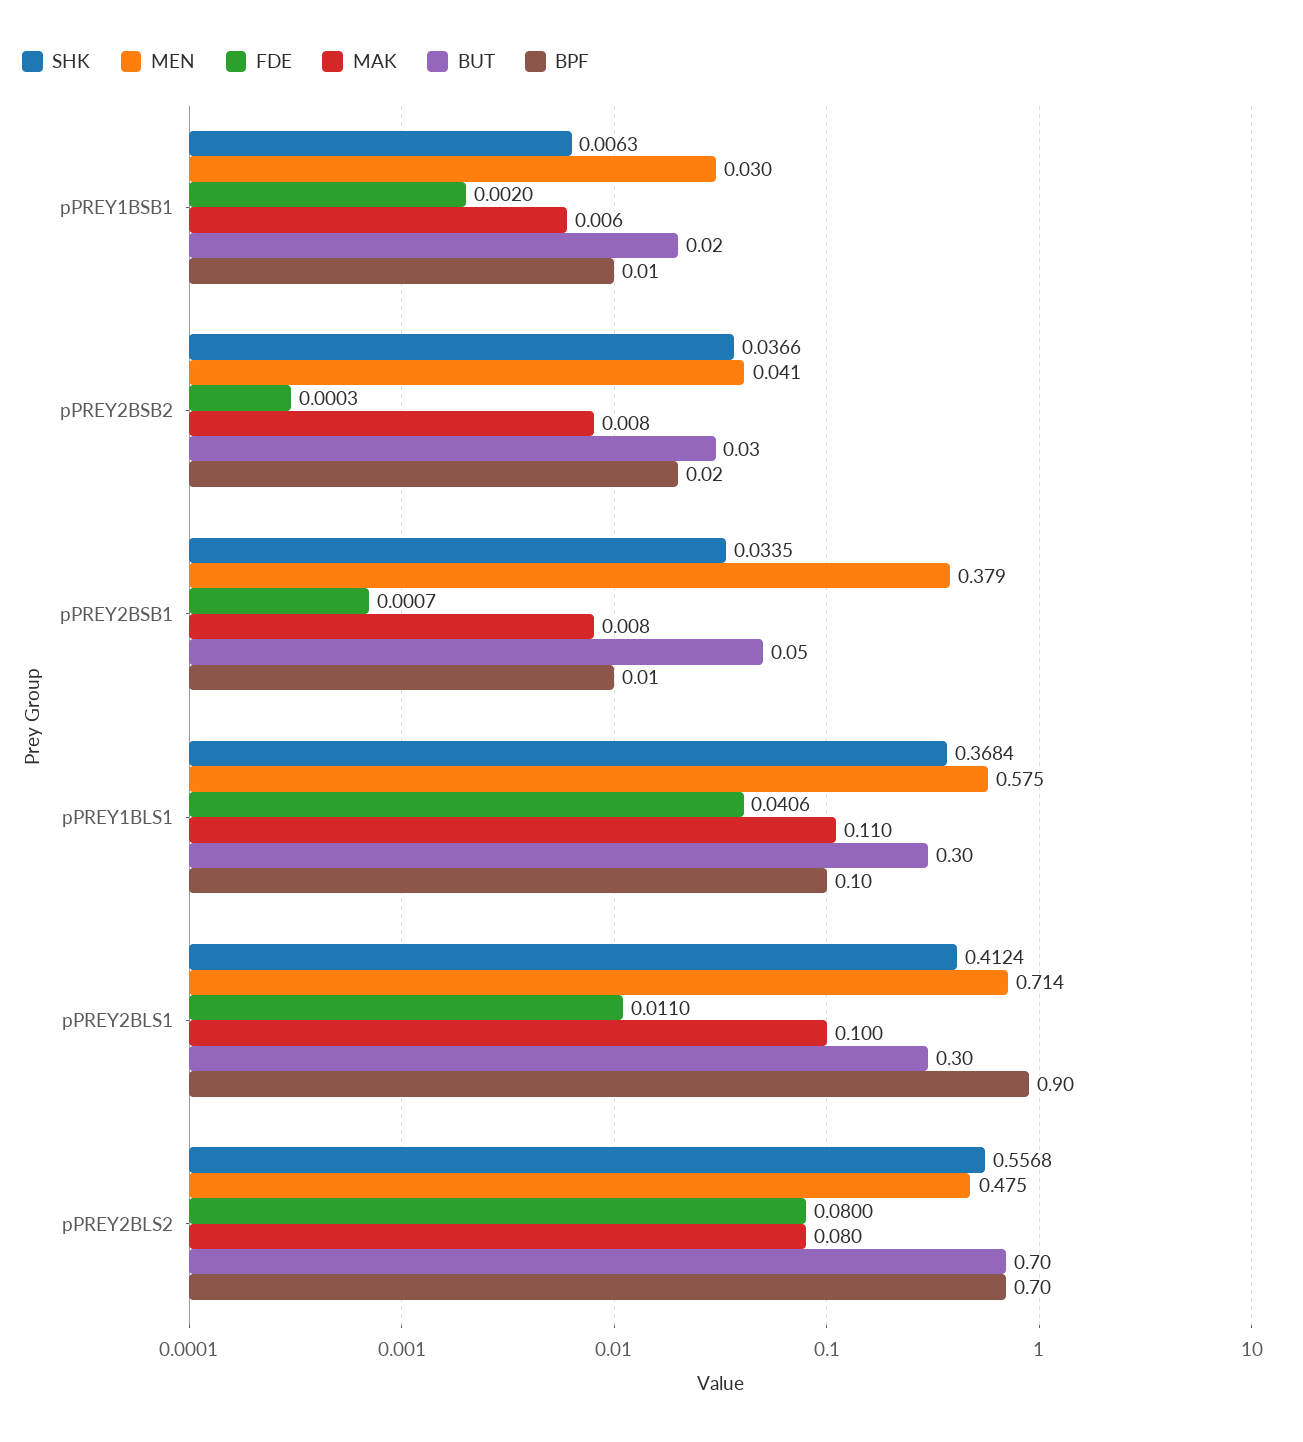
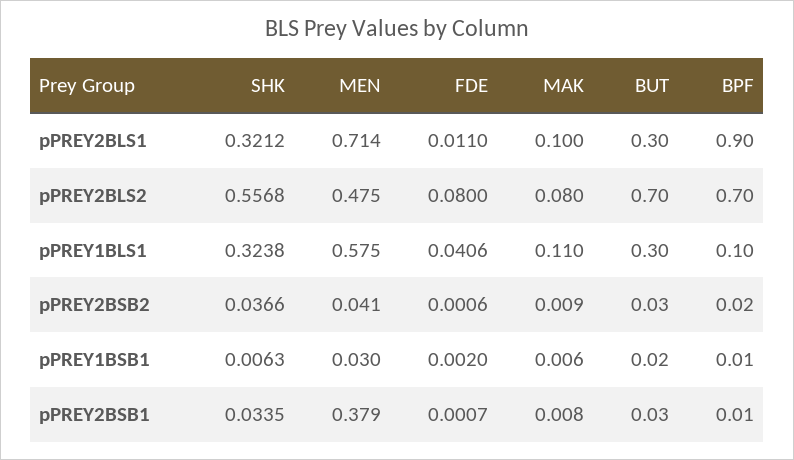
  {
    "SHK": {
      "pPREY1BSB1": 0.0063,
      "pPREY2BSB2": 0.0366,
      "pPREY2BSB1": 0.0335,
-     "pPREY1BLS1": 0.3684,
+     "pPREY1BLS1": 0.3238,
-     "pPREY2BLS1": 0.4124,
+     "pPREY2BLS1": 0.3212,
      "pPREY2BLS2": 0.5568
    },
    "MEN": {
      "pPREY1BSB1": 0.03,
      "pPREY2BSB2": 0.041,
      "pPREY2BSB1": 0.379,
      "pPREY1BLS1": 0.575,
      "pPREY2BLS1": 0.714,
      "pPREY2BLS2": 0.475
    },
    "FDE": {
      "pPREY1BSB1": 0.002,
-     "pPREY2BSB2": 0.0003,
+     "pPREY2BSB2": 0.0006,
      "pPREY2BSB1": 0.0007,
      "pPREY1BLS1": 0.0406,
      "pPREY2BLS1": 0.011,
      "pPREY2BLS2": 0.08
    },
    "MAK": {
      "pPREY1BSB1": 0.006,
-     "pPREY2BSB2": 0.008,
+     "pPREY2BSB2": 0.009,
      "pPREY2BSB1": 0.008,
      "pPREY1BLS1": 0.11,
      "pPREY2BLS1": 0.1,
      "pPREY2BLS2": 0.08
    },
    "BUT": {
      "pPREY1BSB1": 0.02,
      "pPREY2BSB2": 0.03,
-     "pPREY2BSB1": 0.05,
+     "pPREY2BSB1": 0.03,
      "pPREY1BLS1": 0.3,
      "pPREY2BLS1": 0.3,
      "pPREY2BLS2": 0.7
    },
    "BPF": {
      "pPREY1BSB1": 0.01,
      "pPREY2BSB2": 0.02,
      "pPREY2BSB1": 0.01,
      "pPREY1BLS1": 0.1,
      "pPREY2BLS1": 0.9,
      "pPREY2BLS2": 0.7
    }
  }

